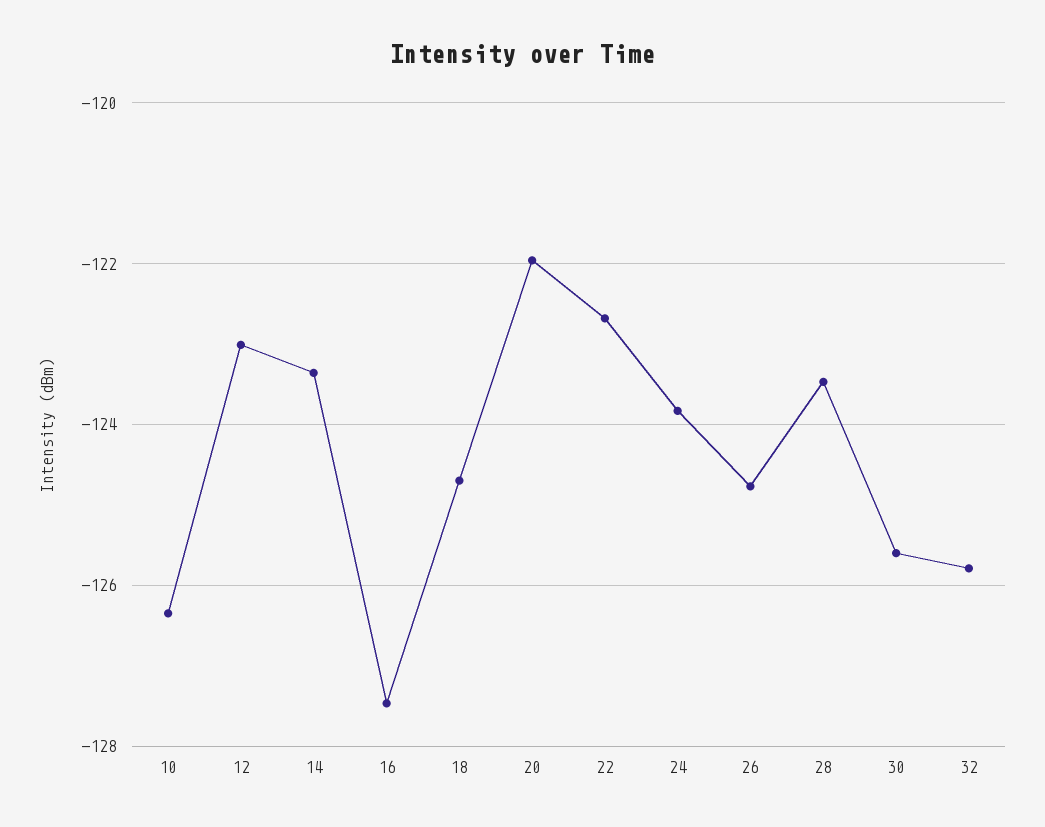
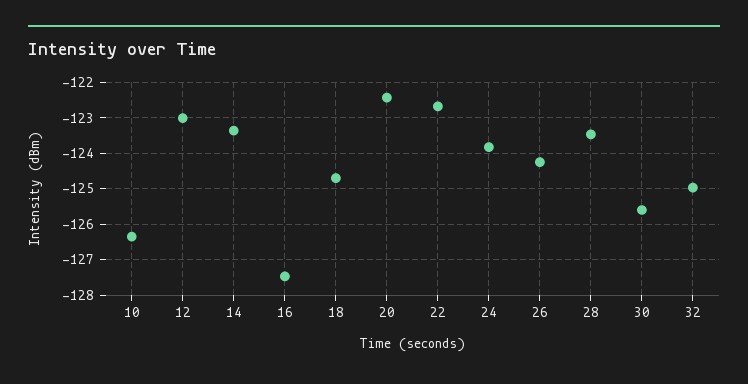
  {
    "10": -126.4,
    "12": -123,
    "14": -123.4,
    "16": -127.4,
    "18": -124.8,
-   "20": -122,
+   "20": -122.4,
    "22": -122.6,
    "24": -123.8,
-   "26": -124.8,
+   "26": -124.2,
    "28": -123.4,
    "30": -125.6,
-   "32": -125.8
+   "32": -125
  }

